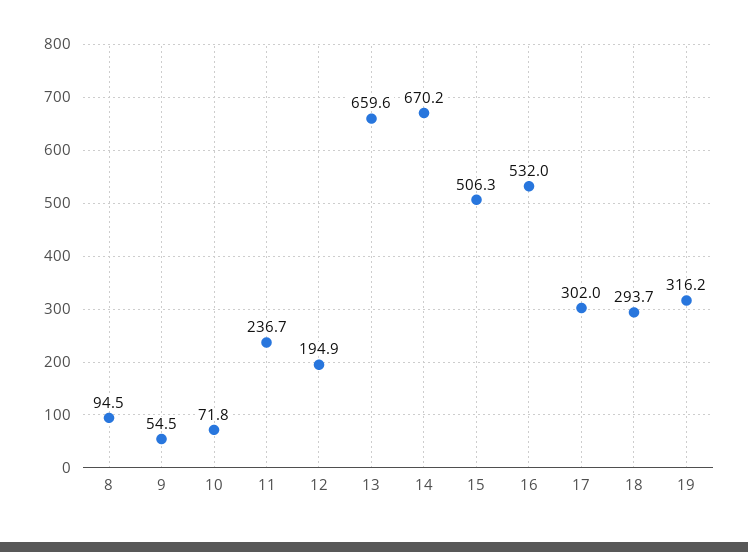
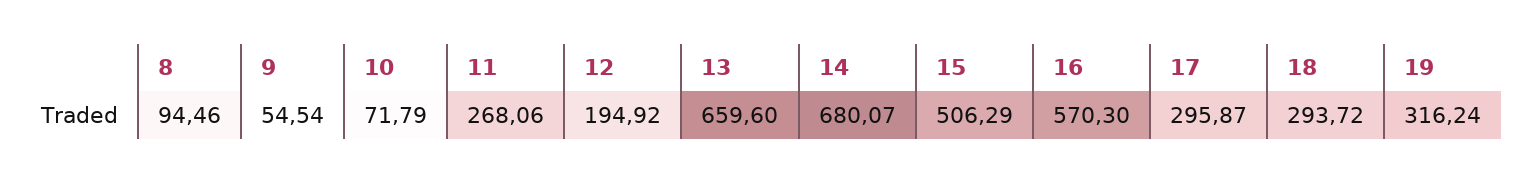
  {
    "8": 94.46,
    "9": 54.54,
    "10": 71.79,
-   "11": 236.7,
+   "11": 268.06,
    "12": 194.92,
    "13": 659.6,
-   "14": 670.2,
+   "14": 680.07,
    "15": 506.29,
-   "16": 532,
+   "16": 570.3,
-   "17": 302,
+   "17": 295.87,
    "18": 293.72,
    "19": 316.24
  }

